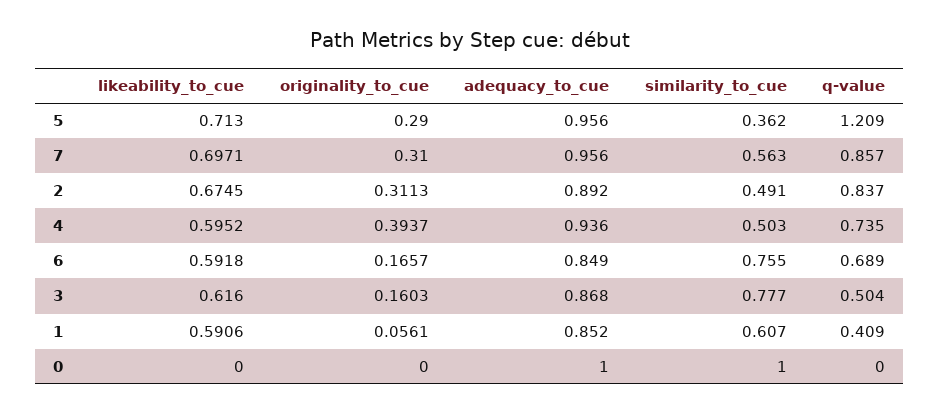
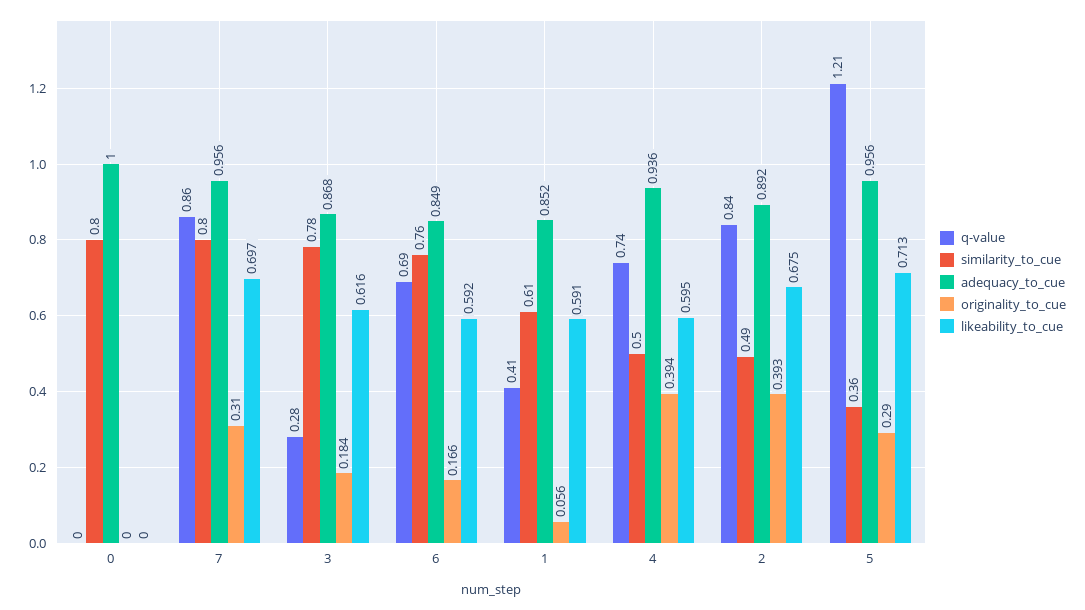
  {
    "likeability_to_cue": {
      "5": 0.713,
      "7": 0.6971,
      "2": 0.6745,
      "4": 0.5952,
      "6": 0.5918,
      "3": 0.616,
      "1": 0.5906,
      "0": 0
    },
    "originality_to_cue": {
      "5": 0.29,
      "7": 0.31,
-     "2": 0.3113,
+     "2": 0.393,
      "4": 0.3937,
      "6": 0.1657,
-     "3": 0.1603,
+     "3": 0.184,
      "1": 0.0561,
      "0": 0
    },
    "adequacy_to_cue": {
      "5": 0.956,
      "7": 0.956,
      "2": 0.892,
      "4": 0.936,
      "6": 0.849,
      "3": 0.868,
      "1": 0.852,
      "0": 1
    },
    "similarity_to_cue": {
      "5": 0.362,
-     "7": 0.563,
+     "7": 0.8,
      "2": 0.491,
      "4": 0.503,
      "6": 0.755,
      "3": 0.777,
      "1": 0.607,
-     "0": 1
+     "0": 0.8
    },
    "q-value": {
      "5": 1.209,
      "7": 0.857,
      "2": 0.837,
      "4": 0.735,
      "6": 0.689,
-     "3": 0.504,
+     "3": 0.28,
      "1": 0.409,
      "0": 0
    }
  }

